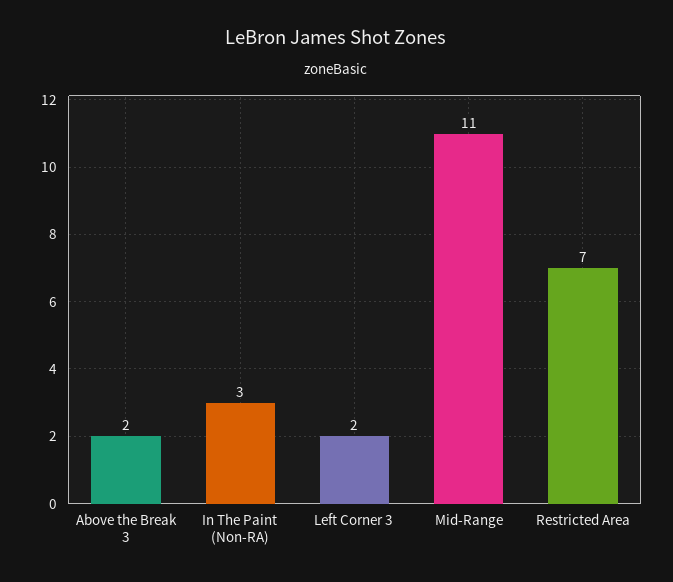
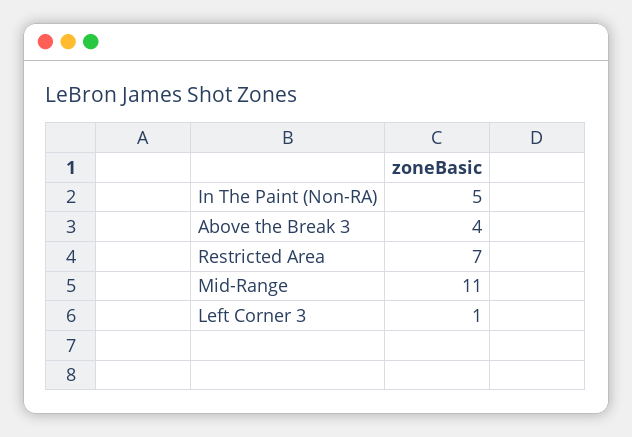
  {
-   "Above the Break 3": 2,
+   "Above the Break 3": 4,
-   "In The Paint (Non-RA)": 3,
+   "In The Paint (Non-RA)": 5,
-   "Left Corner 3": 2,
+   "Left Corner 3": 1,
    "Mid-Range": 11,
    "Restricted Area": 7
  }

